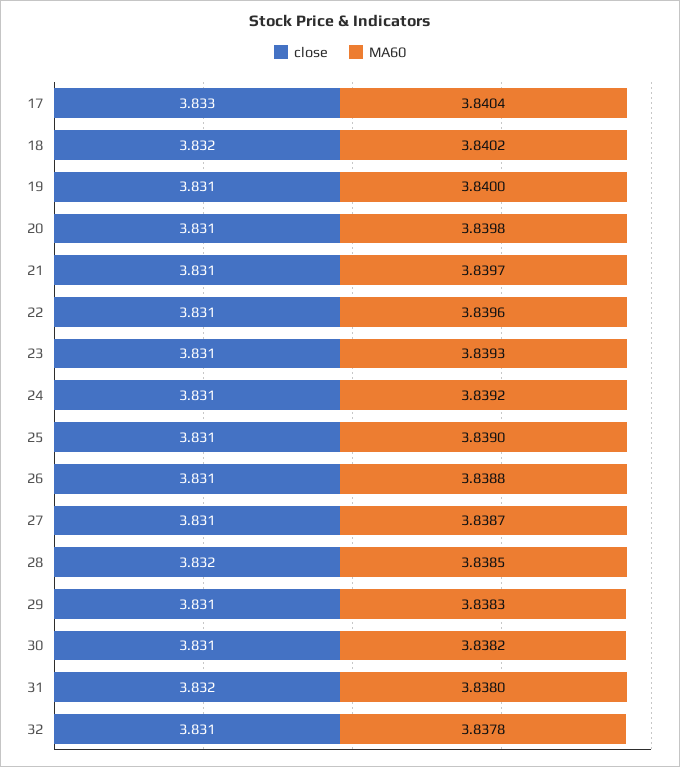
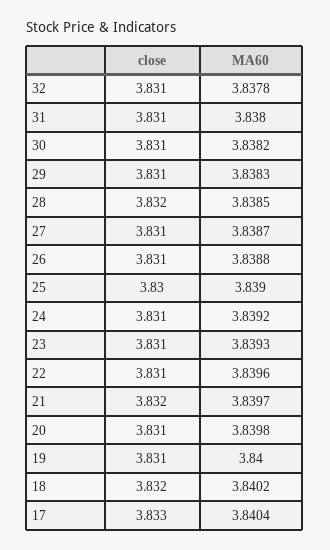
  {
    "close": {
      "17": 3.833,
      "18": 3.832,
      "19": 3.831,
      "20": 3.831,
-     "21": 3.831,
+     "21": 3.832,
      "22": 3.831,
      "23": 3.831,
      "24": 3.831,
-     "25": 3.831,
+     "25": 3.83,
      "26": 3.831,
      "27": 3.831,
      "28": 3.832,
      "29": 3.831,
      "30": 3.831,
-     "31": 3.832,
+     "31": 3.831,
      "32": 3.831
    },
    "MA60": {
      "17": 3.8404,
      "18": 3.8402,
      "19": 3.84,
      "20": 3.8398,
      "21": 3.8397,
      "22": 3.8396,
      "23": 3.8393,
      "24": 3.8392,
      "25": 3.839,
      "26": 3.8388,
      "27": 3.8387,
      "28": 3.8385,
      "29": 3.8383,
      "30": 3.8382,
      "31": 3.838,
      "32": 3.8378
    }
  }

